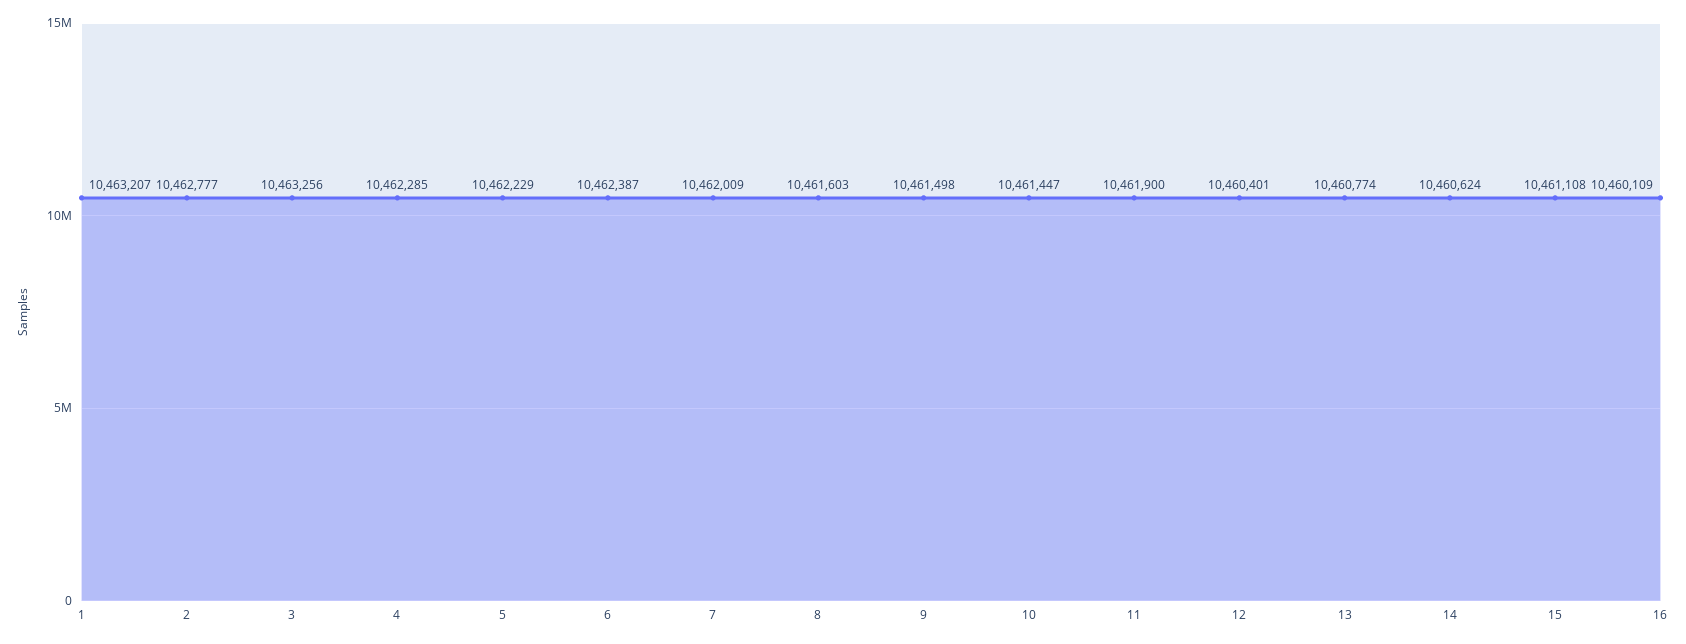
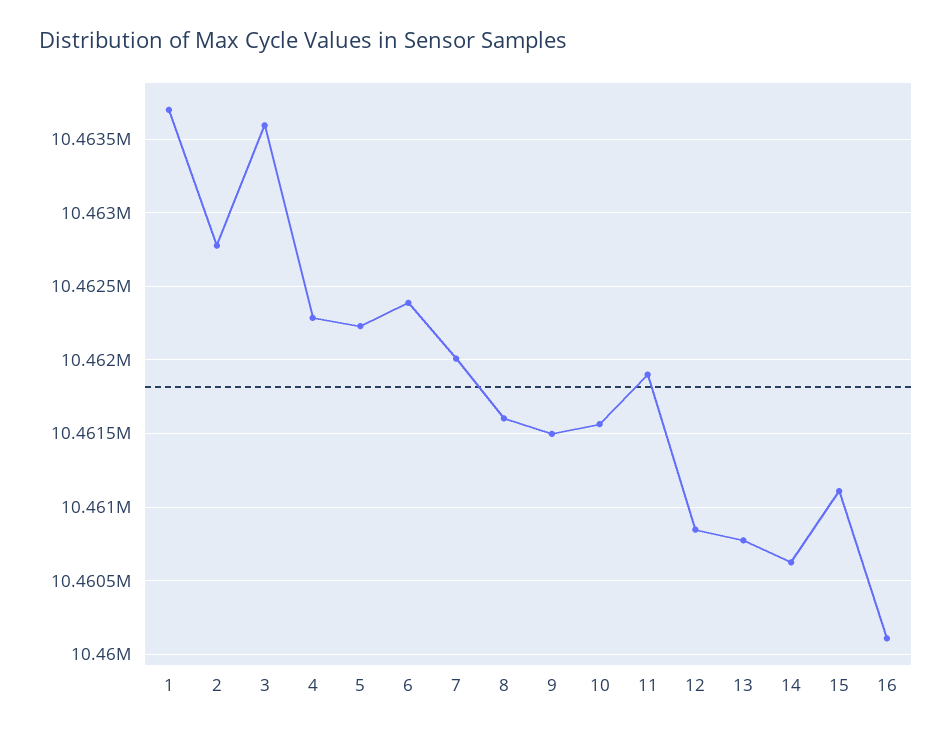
  {
-   "1": 10463207,
+   "1": 10463700,
    "2": 10462777,
-   "3": 10463256,
+   "3": 10463600,
    "4": 10462285,
    "5": 10462229,
    "6": 10462387,
    "7": 10462009,
    "8": 10461603,
    "9": 10461498,
-   "10": 10461447,
+   "10": 10461550,
    "11": 10461900,
-   "12": 10460401,
+   "12": 10460850,
    "13": 10460774,
    "14": 10460624,
    "15": 10461108,
    "16": 10460109
  }

